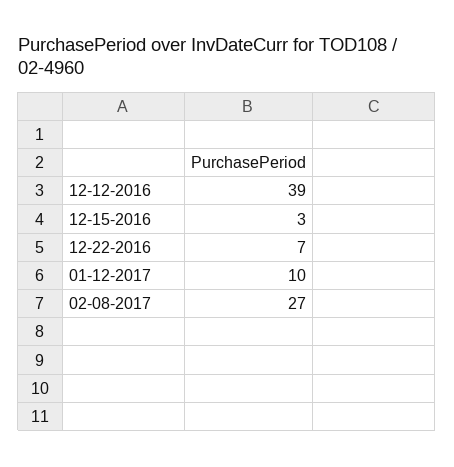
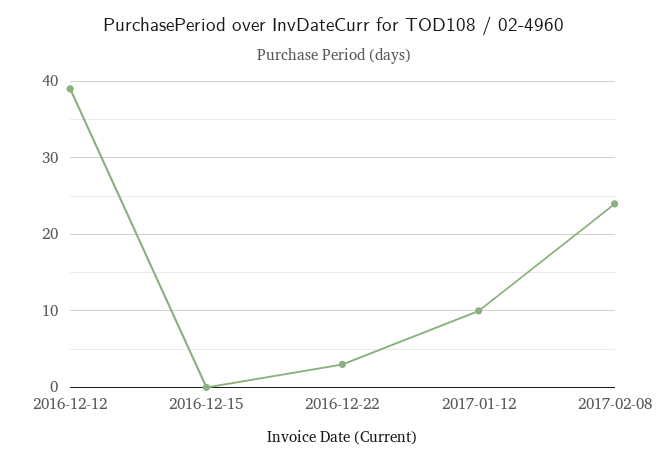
  {
    "12-12-2016": 39,
-   "12-15-2016": 3,
+   "12-15-2016": 0,
-   "12-22-2016": 7,
+   "12-22-2016": 3,
    "01-12-2017": 10,
-   "02-08-2017": 27
+   "02-08-2017": 24
  }

